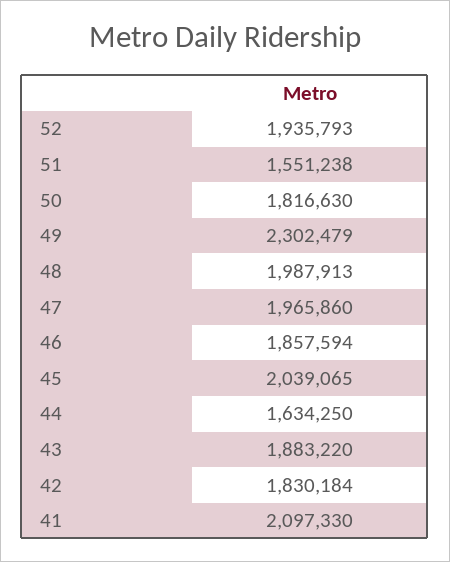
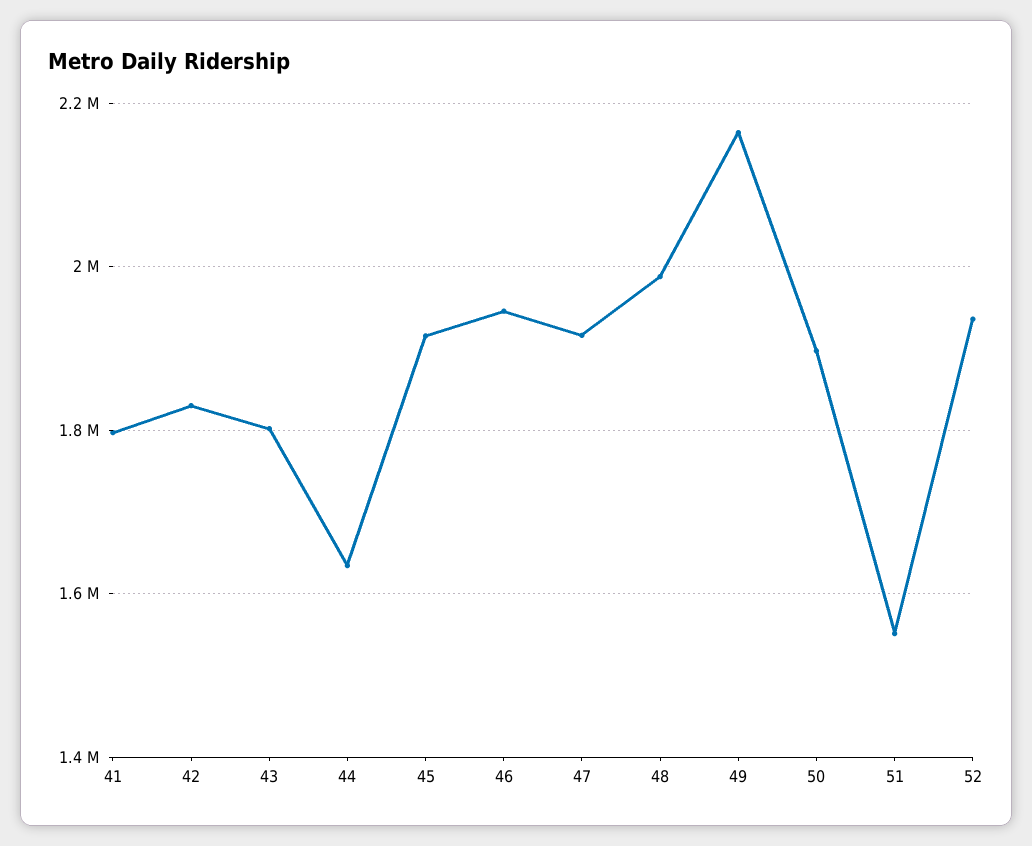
  {
    "52": 1935793,
    "51": 1551238,
-   "50": 1816630,
+   "50": 1900000,
-   "49": 2302479,
+   "49": 2160000,
    "48": 1987913,
-   "47": 1965860,
+   "47": 1920000,
-   "46": 1857594,
+   "46": 1940000,
-   "45": 2039065,
+   "45": 1920000,
    "44": 1634250,
-   "43": 1883220,
+   "43": 1800000,
    "42": 1830184,
-   "41": 2097330
+   "41": 1800000
  }

